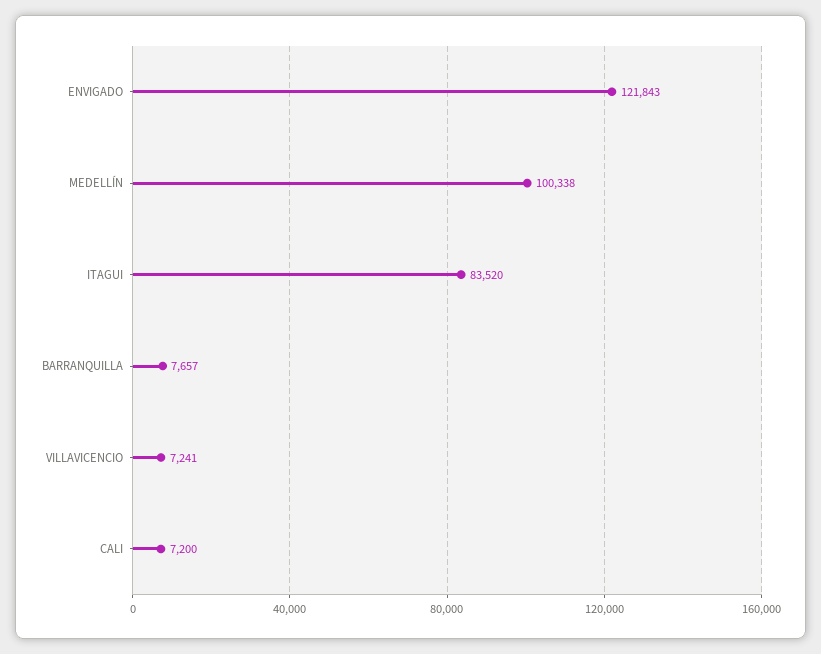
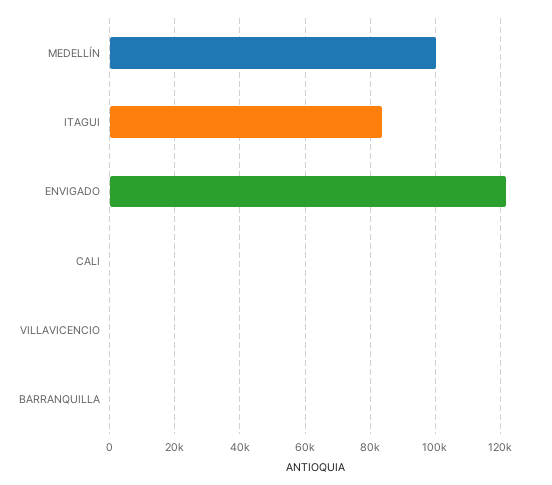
  {
    "ENVIGADO": 121843,
    "MEDELLÍN": 100338,
    "ITAGUI": 83520,
-   "BARRANQUILLA": 7657,
+   "BARRANQUILLA": 0,
-   "VILLAVICENCIO": 7241,
+   "VILLAVICENCIO": 0,
-   "CALI": 7200
+   "CALI": 0
  }

